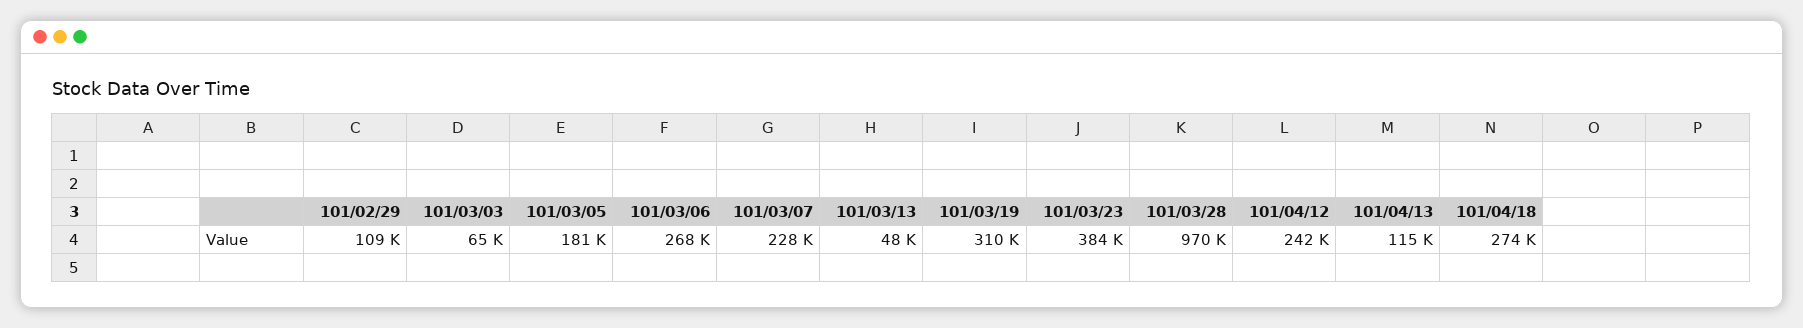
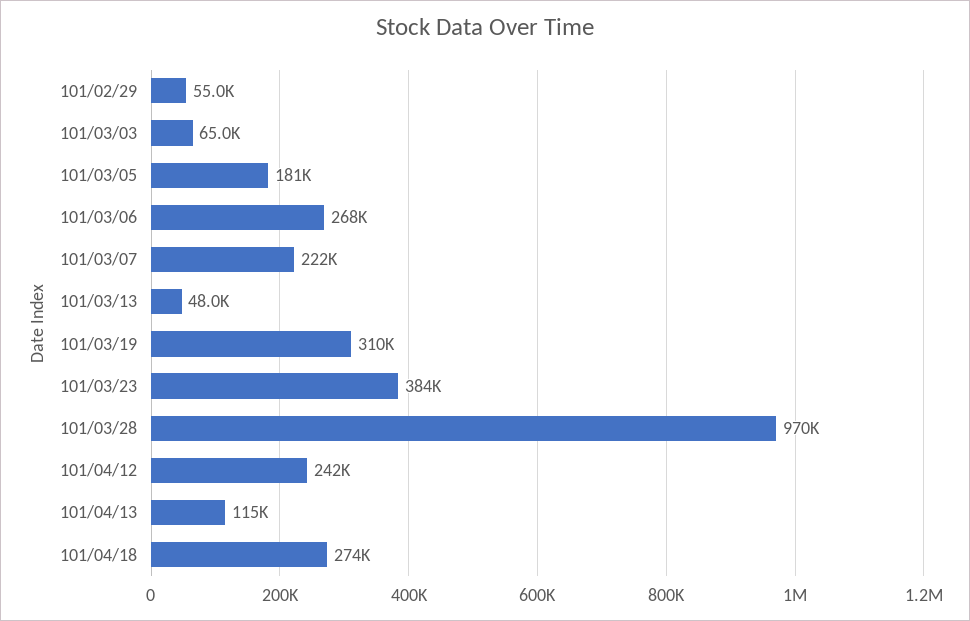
  {
-   "101/02/29": 109000,
+   "101/02/29": 55000,
    "101/03/03": 65000,
    "101/03/05": 181000,
    "101/03/06": 268000,
-   "101/03/07": 228000,
+   "101/03/07": 222000,
    "101/03/13": 48000,
    "101/03/19": 310000,
    "101/03/23": 384000,
    "101/03/28": 970000,
    "101/04/12": 242000,
    "101/04/13": 115000,
    "101/04/18": 274000
  }

